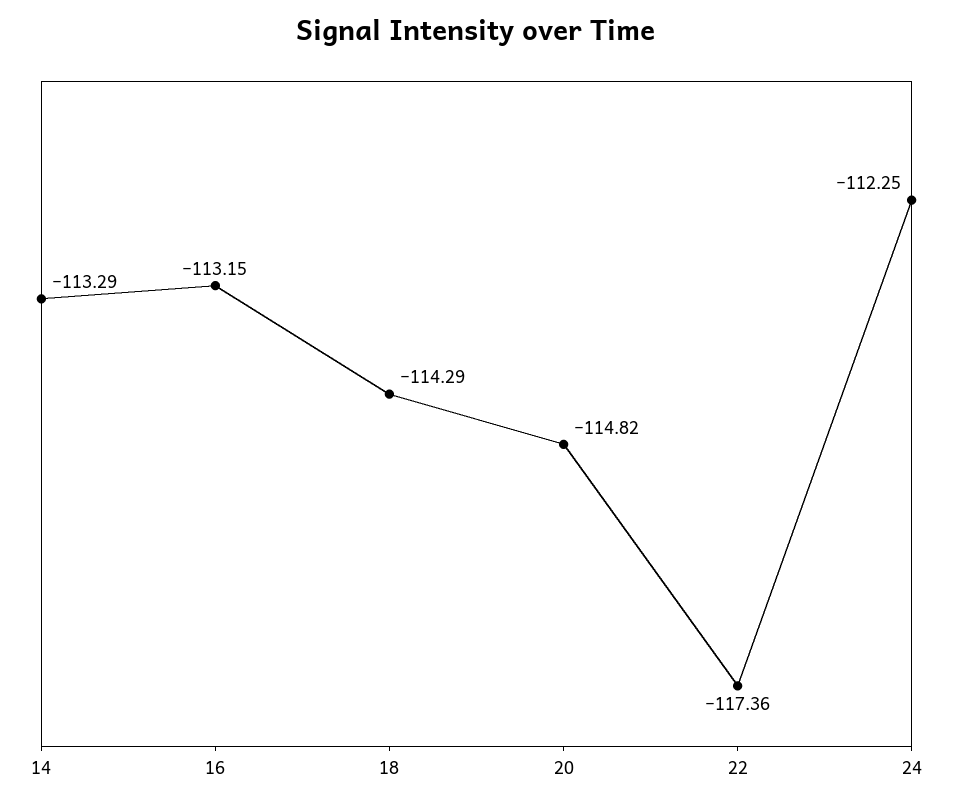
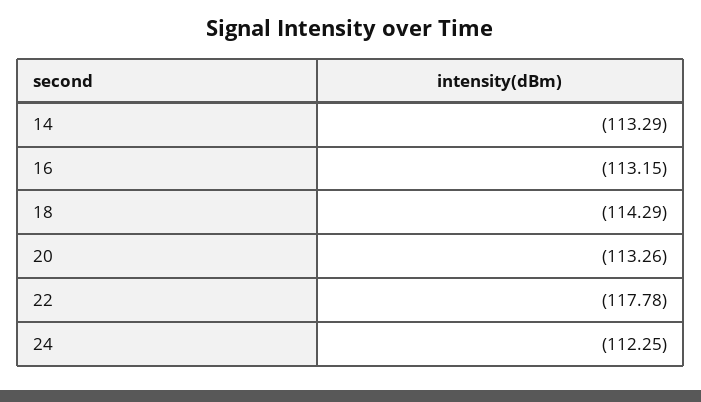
  {
    "14": -113.29,
    "16": -113.15,
    "18": -114.29,
-   "20": -114.82,
+   "20": -113.26,
-   "22": -117.36,
+   "22": -117.78,
    "24": -112.25
  }

